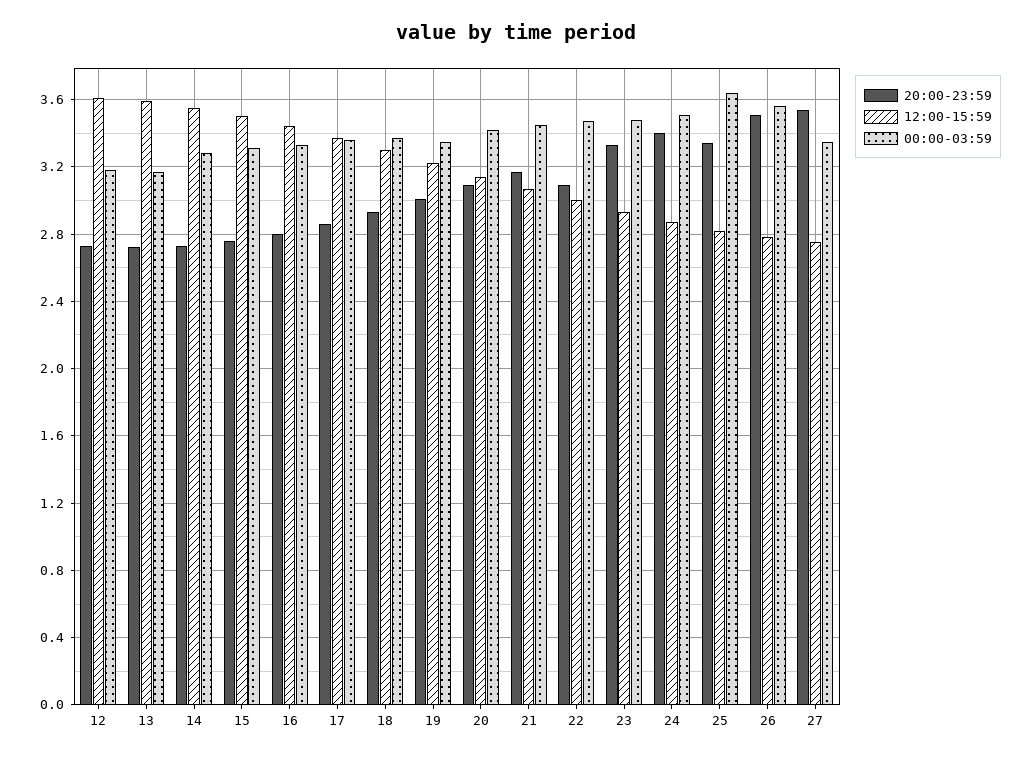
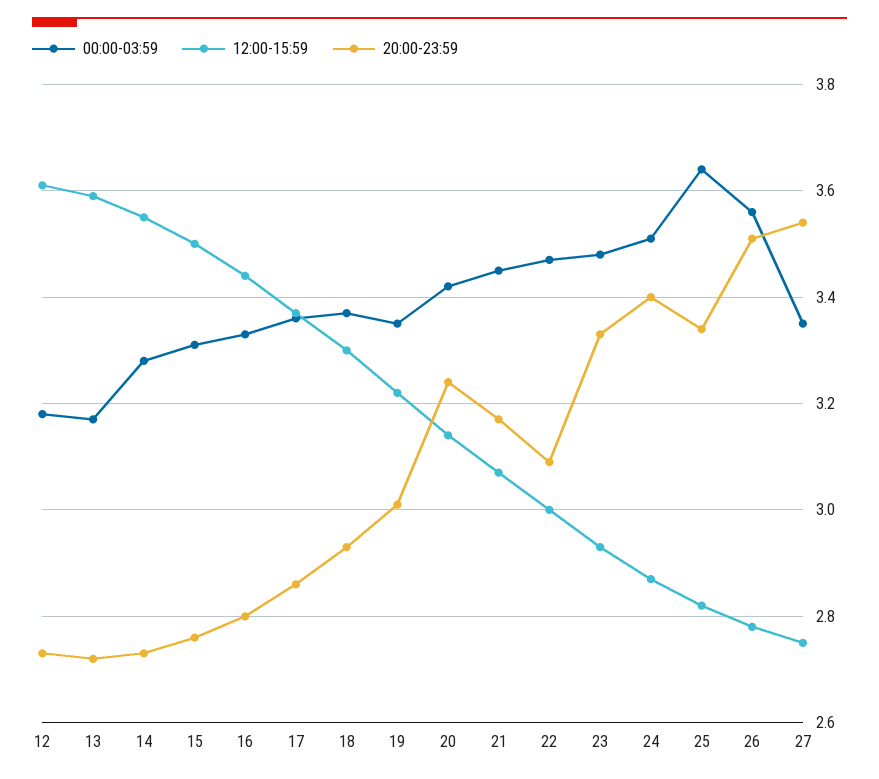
  {
    "20:00-23:59": {
      "12": 2.75,
      "13": 2.7,
      "14": 2.75,
      "15": 2.75,
      "16": 2.8,
      "17": 2.85,
      "18": 2.95,
      "19": 3,
-     "20": 3.1,
+     "20": 3.25,
      "21": 3.15,
      "22": 3.1,
      "23": 3.35,
      "24": 3.4,
      "25": 3.35,
      "26": 3.5,
      "27": 3.55
    },
    "12:00-15:59": {
      "12": 3.6,
      "13": 3.6,
      "14": 3.55,
      "15": 3.5,
      "16": 3.45,
      "17": 3.35,
      "18": 3.3,
      "19": 3.2,
      "20": 3.15,
      "21": 3.05,
      "22": 3,
      "23": 2.95,
      "24": 2.85,
      "25": 2.8,
      "26": 2.8,
      "27": 2.75
    },
    "00:00-03:59": {
      "12": 3.2,
      "13": 3.15,
      "14": 3.3,
      "15": 3.3,
      "16": 3.35,
      "17": 3.35,
      "18": 3.35,
      "19": 3.35,
      "20": 3.4,
      "21": 3.45,
      "22": 3.45,
      "23": 3.5,
      "24": 3.5,
      "25": 3.65,
      "26": 3.55,
      "27": 3.35
    }
  }

